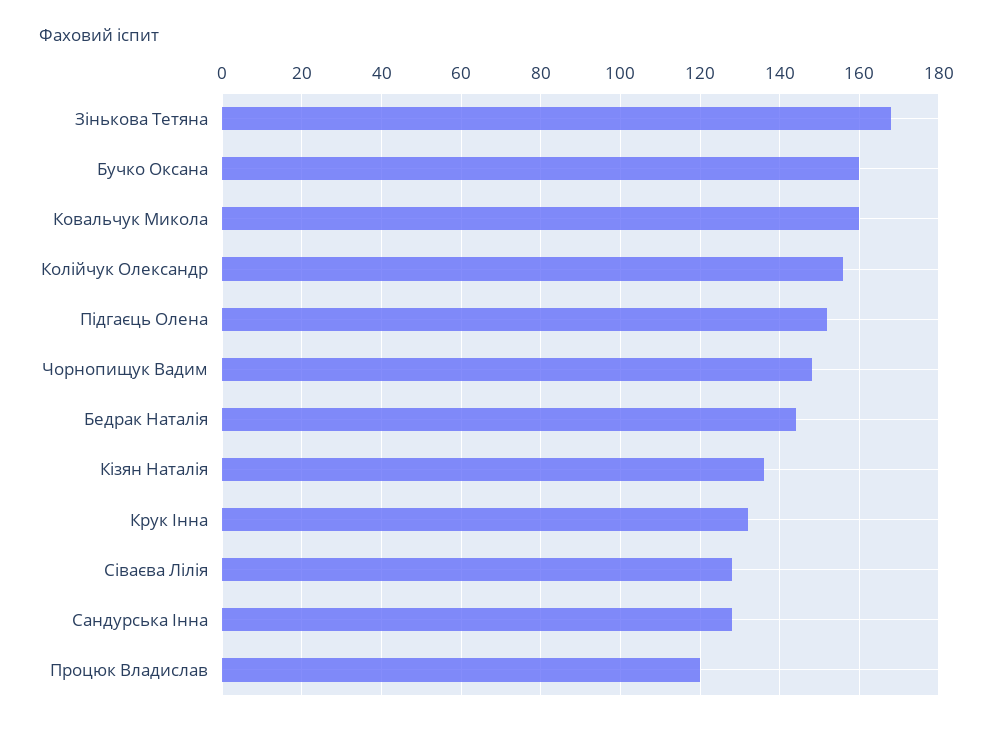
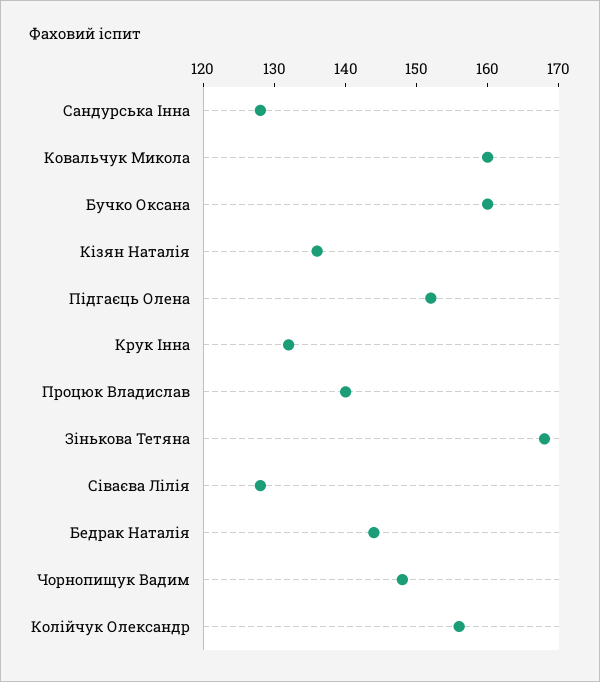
  {
    "Зінькова Тетяна": 170,
    "Бучко Оксана": 160,
    "Ковальчук Микола": 160,
    "Колійчук Олександр": 155,
    "Підгаєць Олена": 150,
    "Чорнопищук Вадим": 150,
    "Бедрак Наталія": 145,
    "Кізян Наталія": 135,
    "Крук Інна": 130,
    "Сіваєва Лілія": 130,
    "Сандурська Інна": 130,
-   "Процюк Владислав": 120
+   "Процюк Владислав": 140
  }

